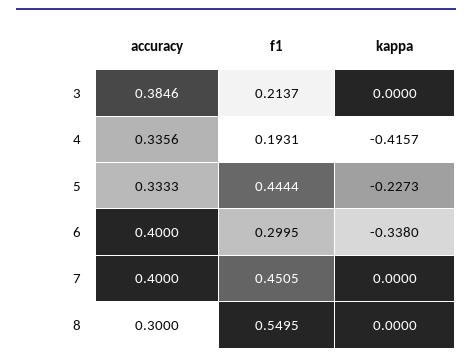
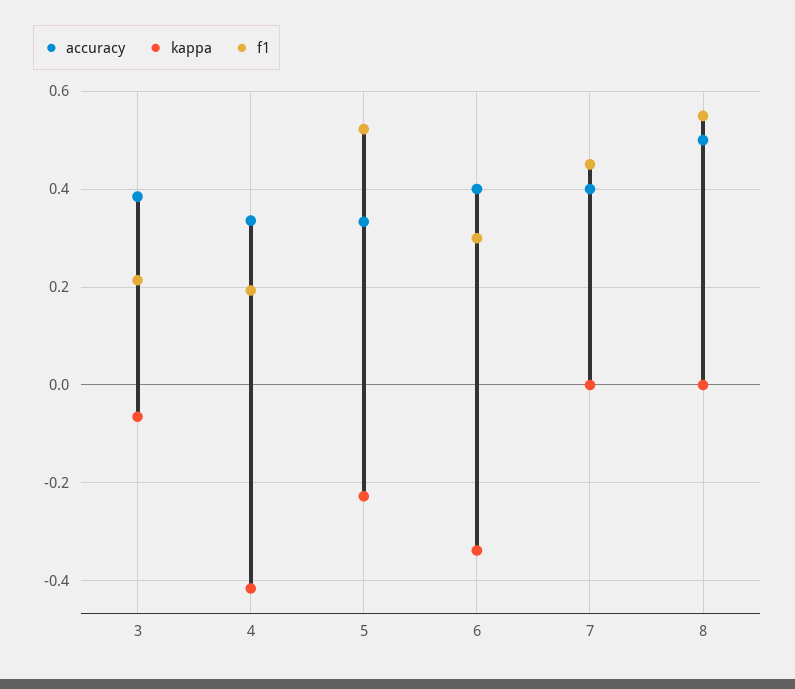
  {
    "accuracy": {
      "3": 0.3846,
      "4": 0.3356,
      "5": 0.3333,
      "6": 0.4,
      "7": 0.4,
-     "8": 0.3
+     "8": 0.5
    },
    "f1": {
      "3": 0.2137,
      "4": 0.1931,
-     "5": 0.4444,
+     "5": 0.52,
      "6": 0.2995,
      "7": 0.4505,
      "8": 0.5495
    },
    "kappa": {
-     "3": 0,
+     "3": -0.06,
      "4": -0.4157,
      "5": -0.2273,
      "6": -0.338,
      "7": 0,
      "8": 0
    }
  }

